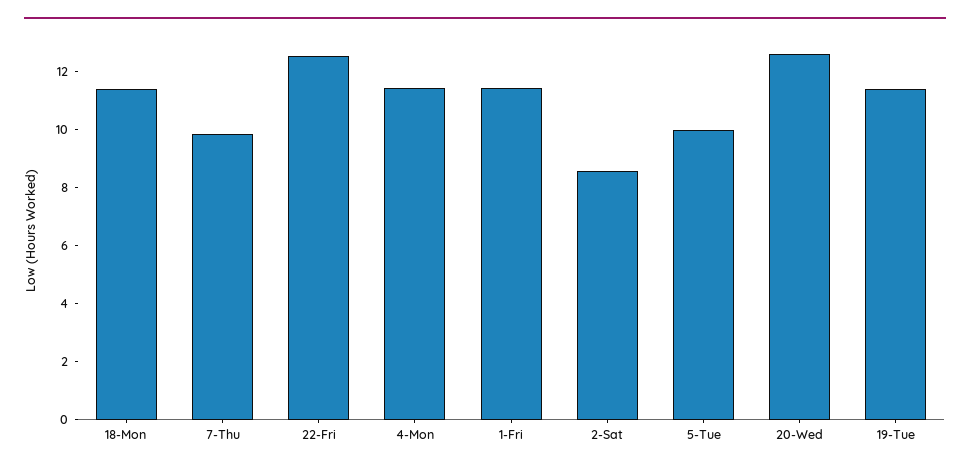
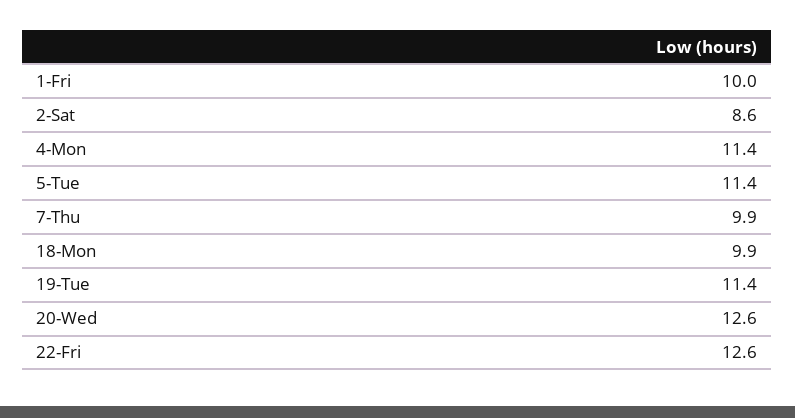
  {
-   "18-Mon": 11.5,
+   "18-Mon": 9.9,
    "7-Thu": 9.9,
    "22-Fri": 12.6,
    "4-Mon": 11.4,
-   "1-Fri": 11.5,
+   "1-Fri": 10,
    "2-Sat": 8.6,
-   "5-Tue": 10,
+   "5-Tue": 11.4,
    "20-Wed": 12.6,
    "19-Tue": 11.4
  }

